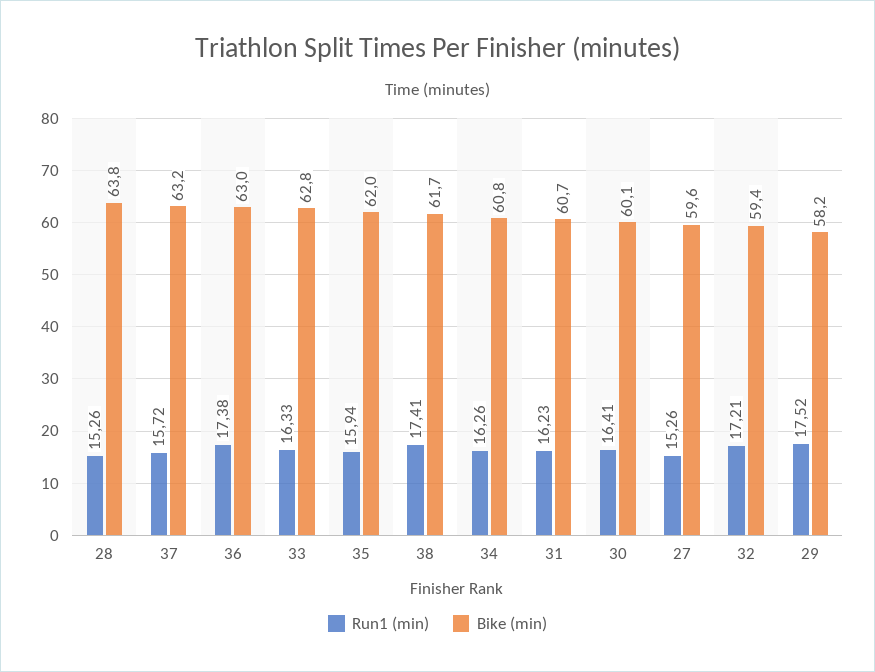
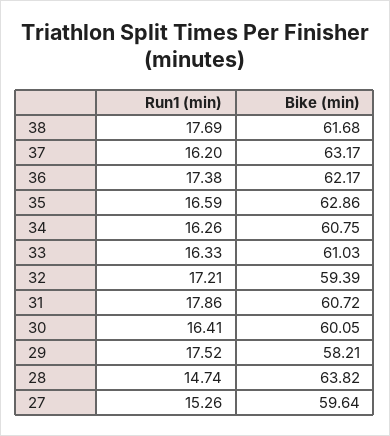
  {
    "Run1 (min)": {
-     "28": 15.26,
+     "28": 14.74,
-     "37": 15.72,
+     "37": 16.2,
      "36": 17.38,
      "33": 16.33,
-     "35": 15.94,
+     "35": 16.59,
-     "38": 17.41,
+     "38": 17.69,
      "34": 16.26,
-     "31": 16.23,
+     "31": 17.86,
      "30": 16.41,
      "27": 15.26,
      "32": 17.21,
      "29": 17.52
    },
    "Bike (min)": {
      "28": 63.82,
      "37": 63.17,
-     "36": 63,
+     "36": 62.17,
-     "33": 62.8,
+     "33": 61.03,
-     "35": 62,
+     "35": 62.86,
      "38": 61.68,
      "34": 60.75,
      "31": 60.72,
      "30": 60.05,
      "27": 59.64,
      "32": 59.39,
      "29": 58.21
    }
  }

